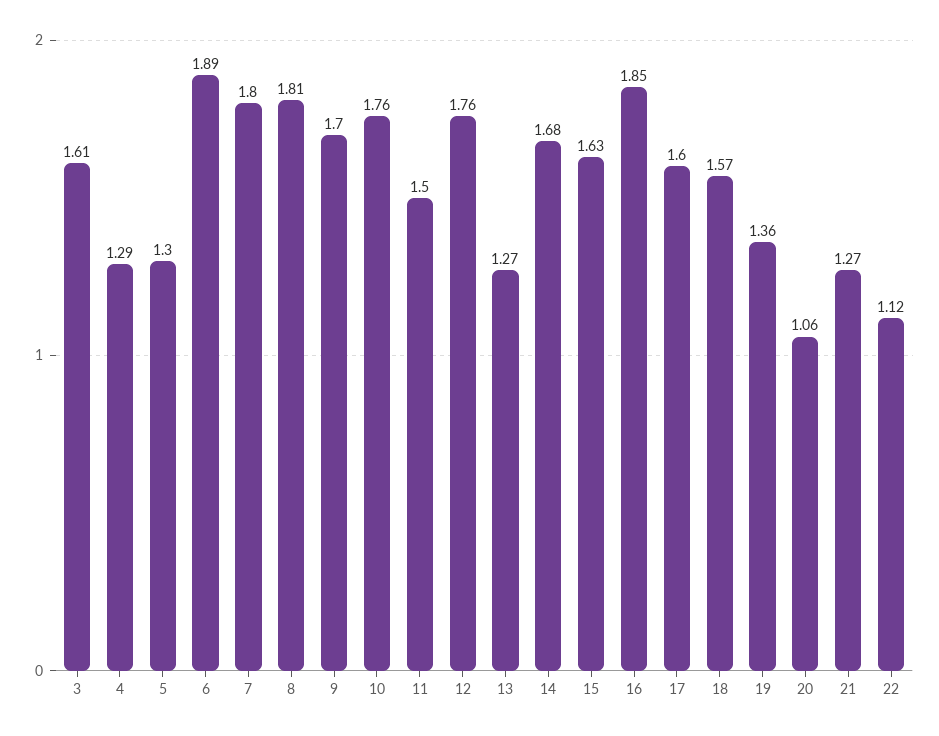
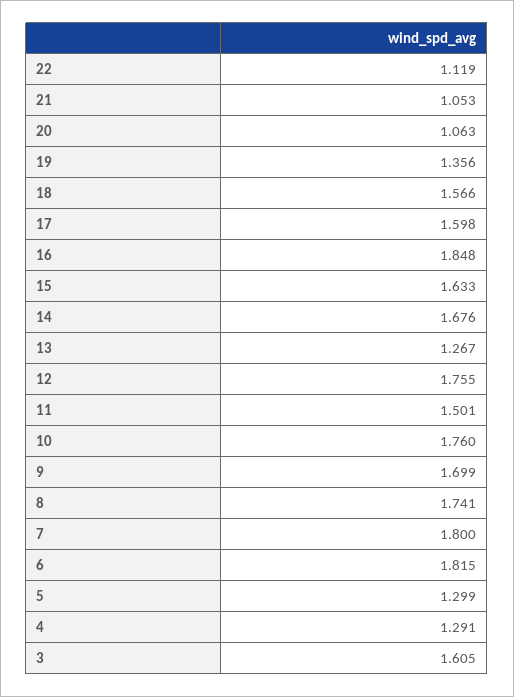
  {
    "3": 1.605,
    "4": 1.291,
    "5": 1.299,
-   "6": 1.89,
+   "6": 1.815,
    "7": 1.8,
-   "8": 1.81,
+   "8": 1.741,
    "9": 1.699,
    "10": 1.76,
    "11": 1.501,
    "12": 1.755,
    "13": 1.267,
    "14": 1.676,
    "15": 1.633,
    "16": 1.848,
    "17": 1.598,
    "18": 1.566,
    "19": 1.356,
    "20": 1.063,
-   "21": 1.27,
+   "21": 1.053,
    "22": 1.119
  }

